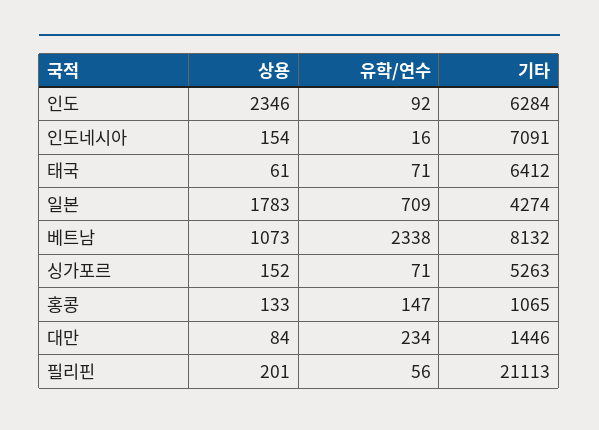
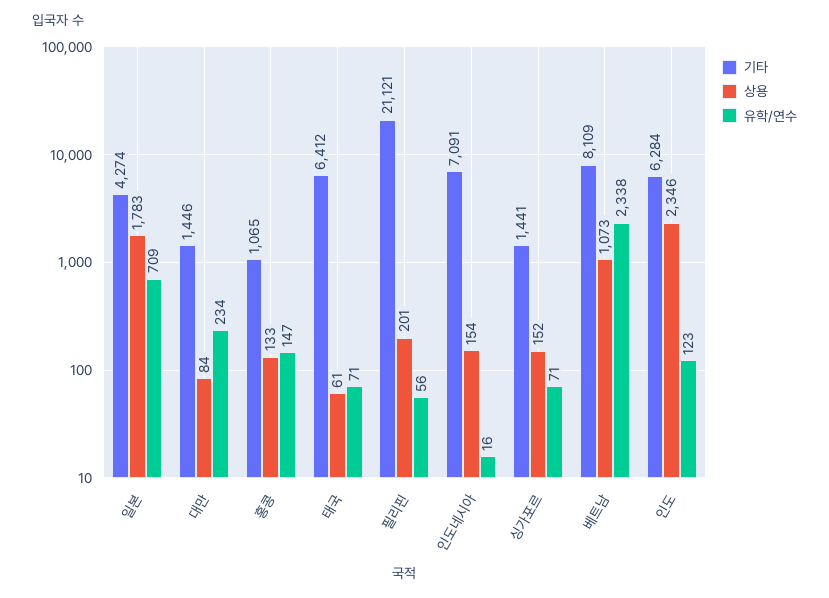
  {
    "상용": {
      "인도": 2346,
      "인도네시아": 154,
      "태국": 61,
      "일본": 1783,
      "베트남": 1073,
      "싱가포르": 152,
      "홍콩": 133,
      "대만": 84,
      "필리핀": 201
    },
    "유학/연수": {
-     "인도": 92,
+     "인도": 123,
      "인도네시아": 16,
      "태국": 71,
      "일본": 709,
      "베트남": 2338,
      "싱가포르": 71,
      "홍콩": 147,
      "대만": 234,
      "필리핀": 56
    },
    "기타": {
      "인도": 6284,
      "인도네시아": 7091,
      "태국": 6412,
      "일본": 4274,
-     "베트남": 8132,
+     "베트남": 8109,
-     "싱가포르": 5263,
+     "싱가포르": 1441,
      "홍콩": 1065,
      "대만": 1446,
-     "필리핀": 21113
+     "필리핀": 21121
    }
  }

